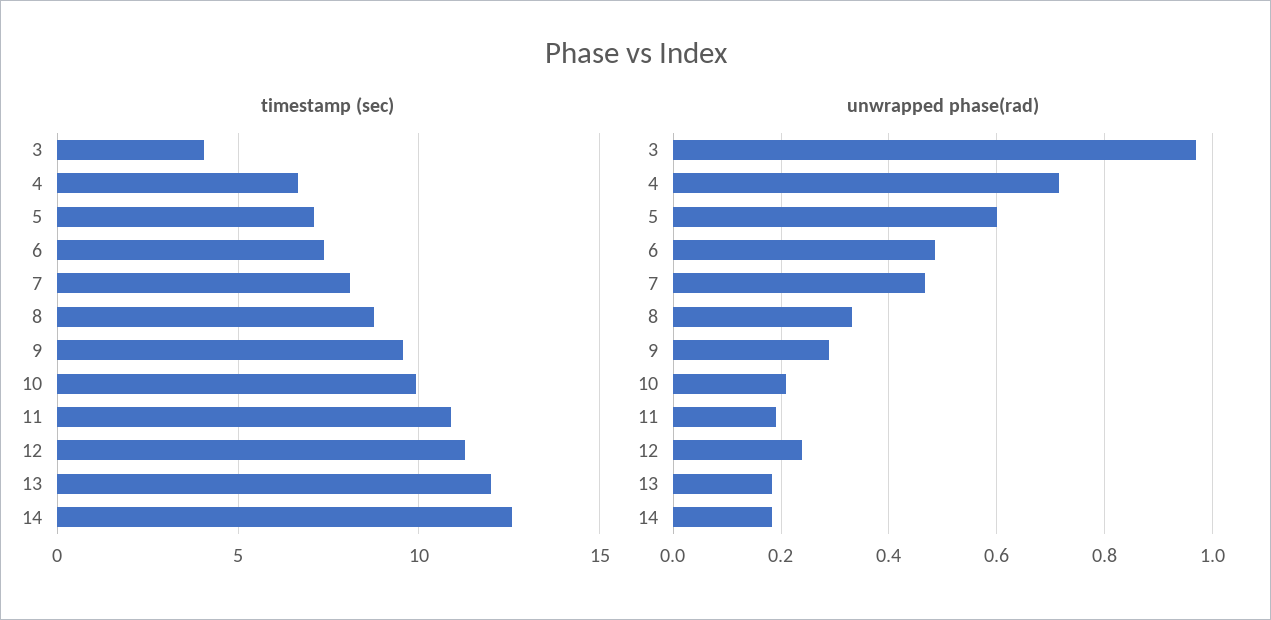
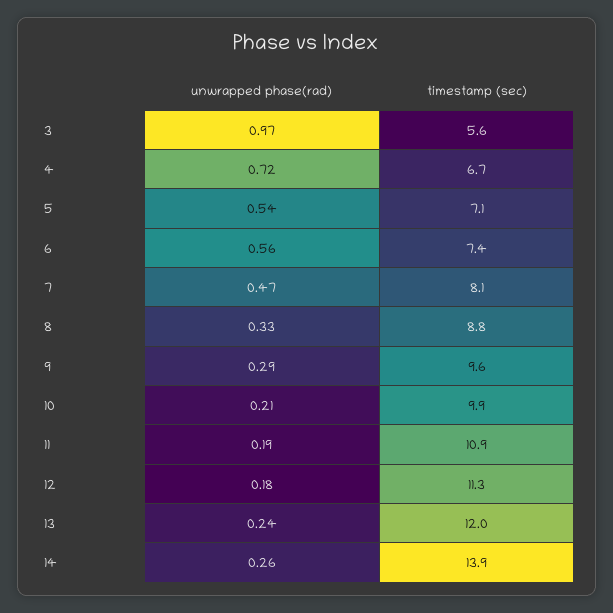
  {
    "timestamp (sec)": {
-     "3": 4,
+     "3": 5.6,
      "4": 6.7,
      "5": 7.1,
      "6": 7.4,
      "7": 8.1,
      "8": 8.8,
      "9": 9.6,
      "10": 9.9,
      "11": 10.9,
      "12": 11.3,
      "13": 12,
-     "14": 12.5
+     "14": 13.9
    },
    "unwrapped phase(rad)": {
      "3": 0.97,
      "4": 0.72,
-     "5": 0.6,
+     "5": 0.54,
-     "6": 0.48,
+     "6": 0.56,
      "7": 0.47,
      "8": 0.33,
      "9": 0.29,
      "10": 0.21,
      "11": 0.19,
-     "12": 0.24,
+     "12": 0.18,
-     "13": 0.18,
+     "13": 0.24,
-     "14": 0.18
+     "14": 0.26
    }
  }

